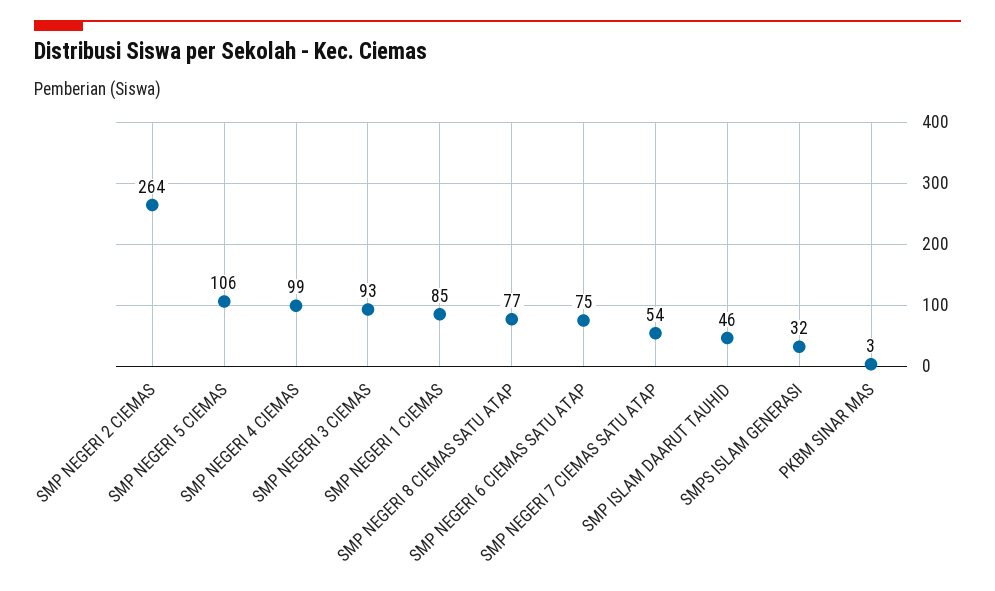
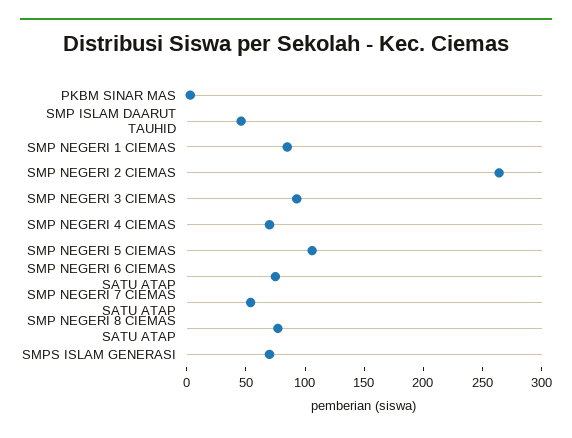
  {
    "SMP NEGERI 2 CIEMAS": 264,
    "SMP NEGERI 5 CIEMAS": 106,
-   "SMP NEGERI 4 CIEMAS": 99,
+   "SMP NEGERI 4 CIEMAS": 70,
    "SMP NEGERI 3 CIEMAS": 93,
    "SMP NEGERI 1 CIEMAS": 85,
    "SMP NEGERI 8 CIEMAS SATU ATAP": 77,
    "SMP NEGERI 6 CIEMAS SATU ATAP": 75,
    "SMP NEGERI 7 CIEMAS SATU ATAP": 54,
    "SMP ISLAM DAARUT TAUHID": 46,
-   "SMPS ISLAM GENERASI": 32,
+   "SMPS ISLAM GENERASI": 70,
    "PKBM SINAR MAS": 3
  }

